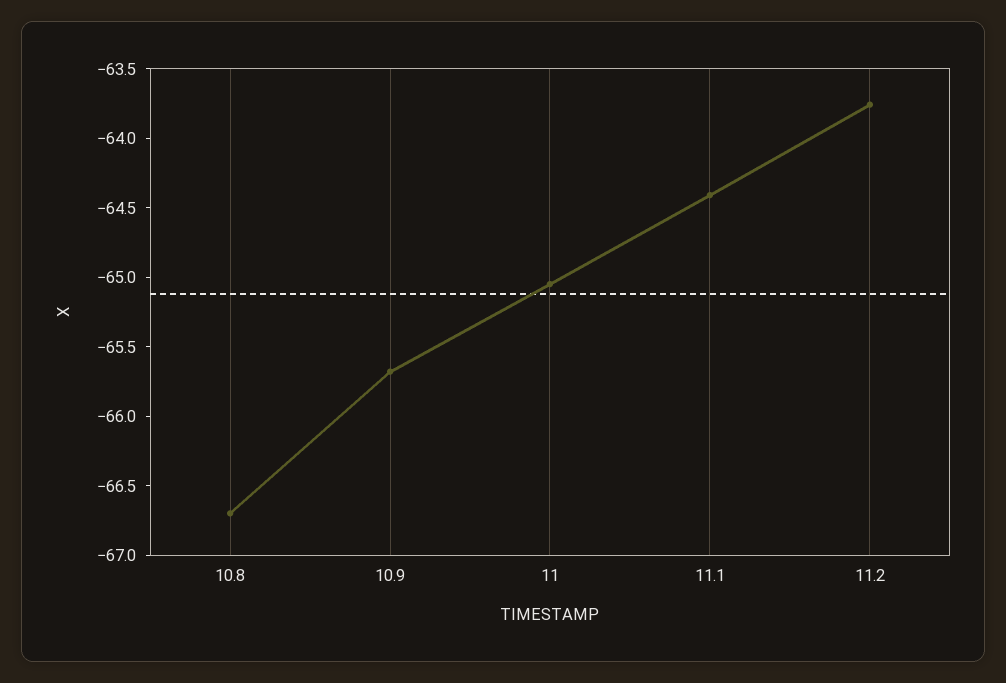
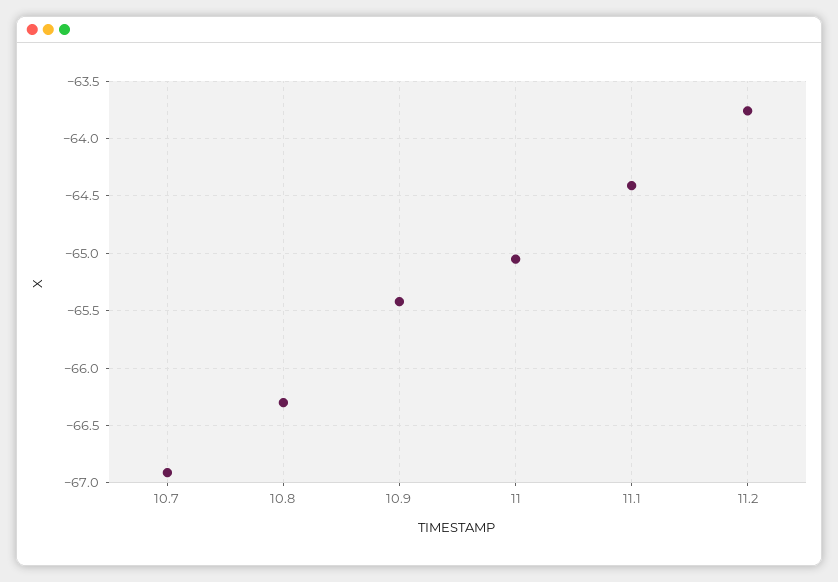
  {
-   "10.8": -66.7,
+   "10.8": -66.3,
-   "10.9": -65.7,
+   "10.9": -65.4,
    "11": -65.1,
    "11.1": -64.4,
-   "11.2": -63.8
+   "11.2": -63.8,
+   "10.7": -66.9
  }

